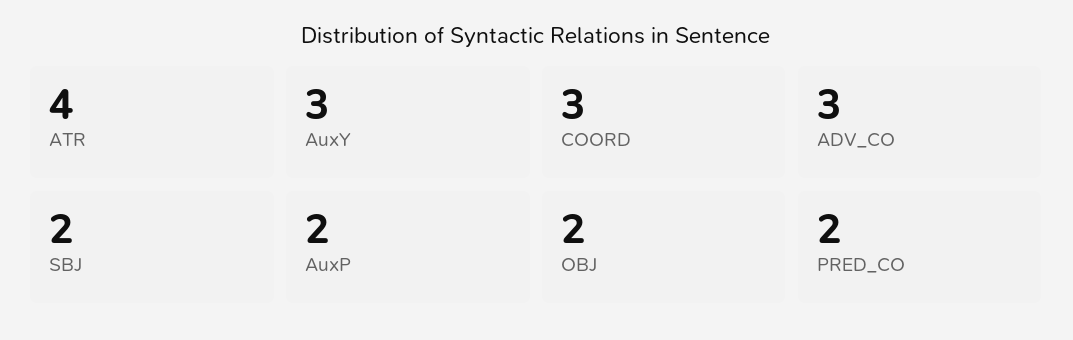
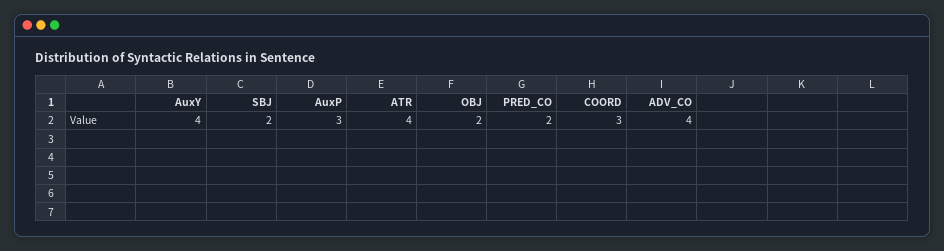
  {
    "ATR": 4,
-   "AuxY": 3,
+   "AuxY": 4,
    "COORD": 3,
-   "ADV_CO": 3,
+   "ADV_CO": 4,
    "SBJ": 2,
-   "AuxP": 2,
+   "AuxP": 3,
    "OBJ": 2,
    "PRED_CO": 2
  }

